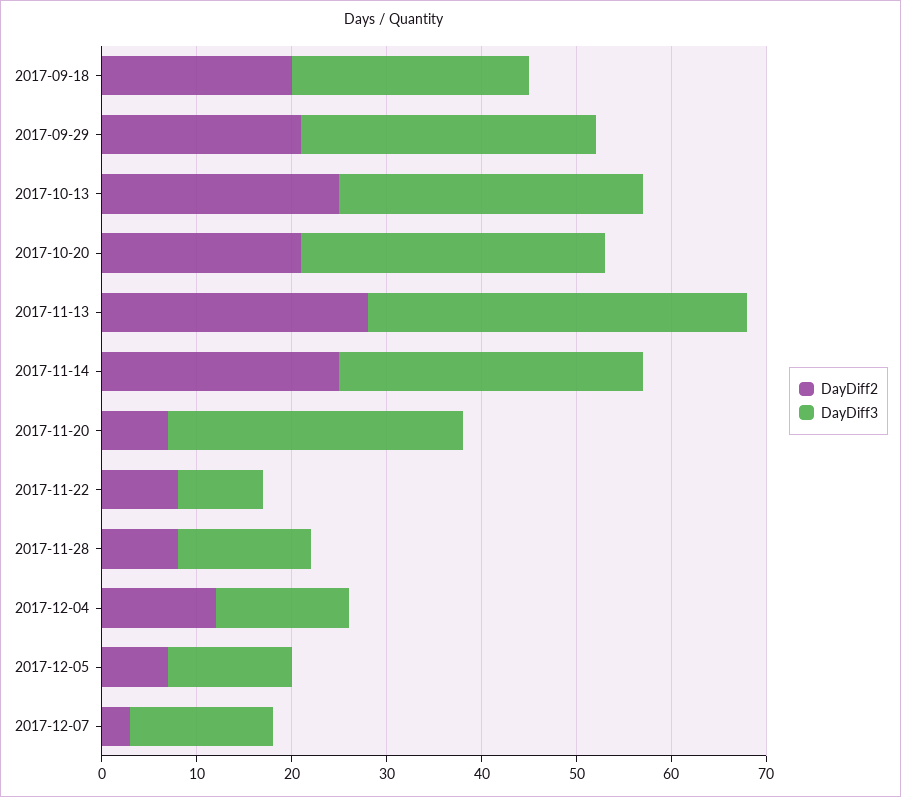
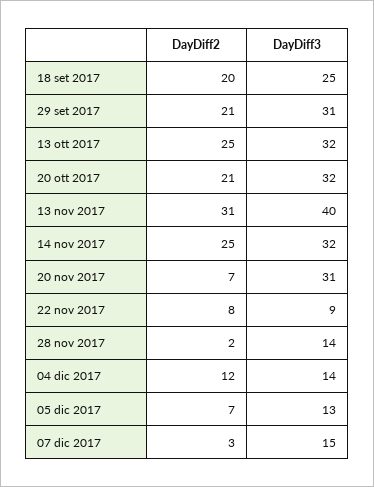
  {
    "DayDiff2": {
      "2017-09-18": 20,
      "2017-09-29": 21,
      "2017-10-13": 25,
      "2017-10-20": 21,
-     "2017-11-13": 28,
+     "2017-11-13": 31,
      "2017-11-14": 25,
      "2017-11-20": 7,
      "2017-11-22": 8,
-     "2017-11-28": 8,
+     "2017-11-28": 2,
      "2017-12-04": 12,
      "2017-12-05": 7,
      "2017-12-07": 3
    },
    "DayDiff3": {
      "2017-09-18": 25,
      "2017-09-29": 31,
      "2017-10-13": 32,
      "2017-10-20": 32,
      "2017-11-13": 40,
      "2017-11-14": 32,
      "2017-11-20": 31,
      "2017-11-22": 9,
      "2017-11-28": 14,
      "2017-12-04": 14,
      "2017-12-05": 13,
      "2017-12-07": 15
    }
  }

